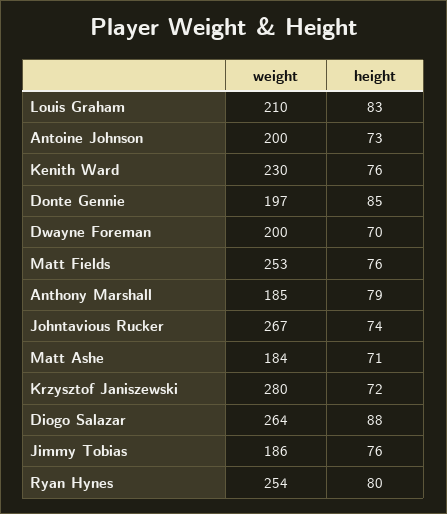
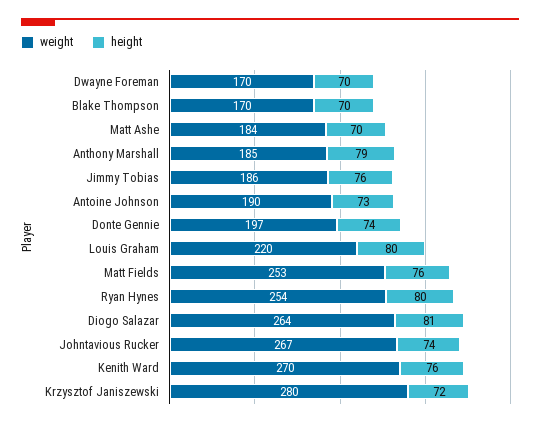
  {
    "weight": {
-     "Louis Graham": 210,
+     "Louis Graham": 220,
-     "Antoine Johnson": 200,
+     "Antoine Johnson": 190,
-     "Kenith Ward": 230,
+     "Kenith Ward": 270,
      "Donte Gennie": 197,
-     "Dwayne Foreman": 200,
+     "Dwayne Foreman": 170,
      "Matt Fields": 253,
      "Anthony Marshall": 185,
      "Johntavious Rucker": 267,
      "Matt Ashe": 184,
      "Krzysztof Janiszewski": 280,
      "Diogo Salazar": 264,
      "Jimmy Tobias": 186,
-     "Ryan Hynes": 254
+     "Ryan Hynes": 254,
+     "Blake Thompson": 170
    },
    "height": {
-     "Louis Graham": 83,
+     "Louis Graham": 80,
      "Antoine Johnson": 73,
      "Kenith Ward": 76,
-     "Donte Gennie": 85,
+     "Donte Gennie": 74,
      "Dwayne Foreman": 70,
      "Matt Fields": 76,
      "Anthony Marshall": 79,
      "Johntavious Rucker": 74,
-     "Matt Ashe": 71,
+     "Matt Ashe": 70,
      "Krzysztof Janiszewski": 72,
-     "Diogo Salazar": 88,
+     "Diogo Salazar": 81,
      "Jimmy Tobias": 76,
-     "Ryan Hynes": 80
+     "Ryan Hynes": 80,
+     "Blake Thompson": 70
    }
  }

